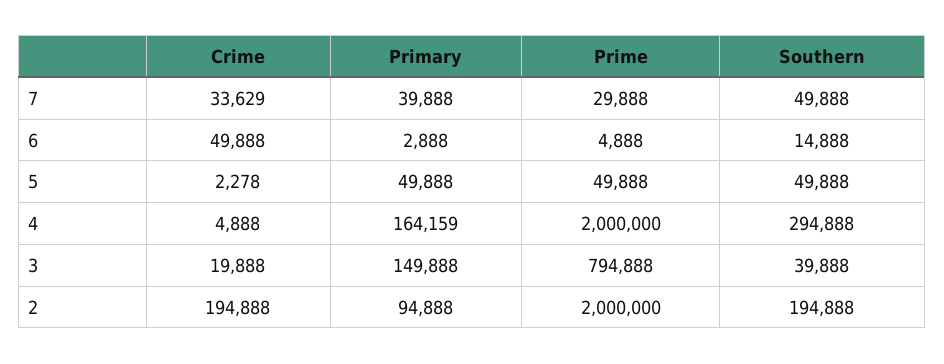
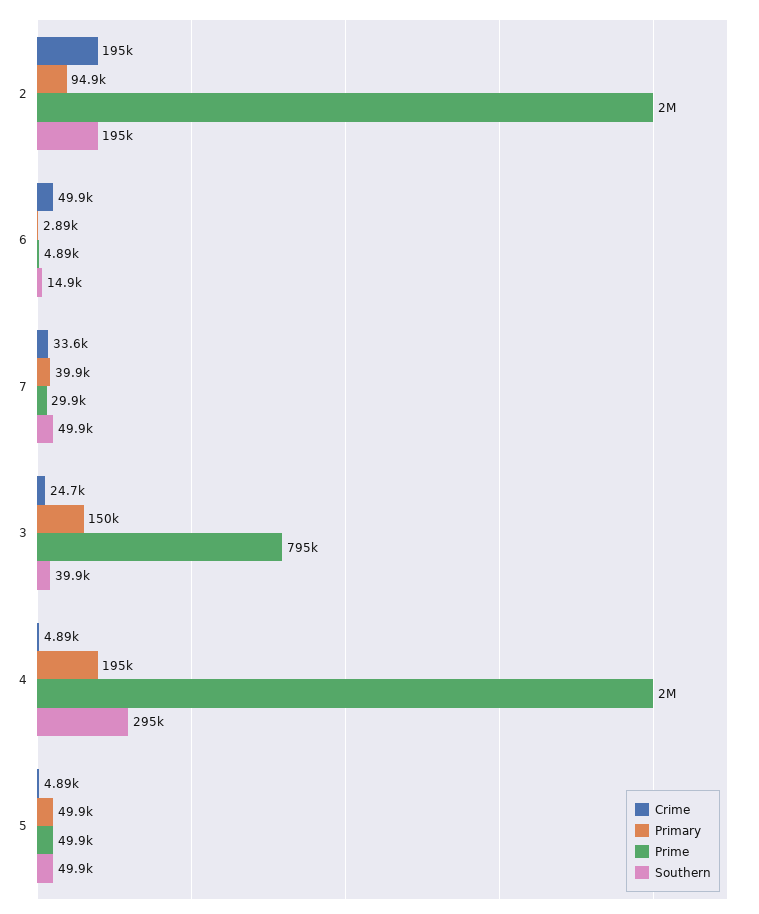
  {
    "Crime": {
      "7": 33629,
      "6": 49888,
-     "5": 2278,
+     "5": 4890,
      "4": 4888,
-     "3": 19888,
+     "3": 24700,
      "2": 194888
    },
    "Primary": {
      "7": 39888,
      "6": 2888,
      "5": 49888,
-     "4": 164159,
+     "4": 195000,
      "3": 149888,
      "2": 94888
    },
    "Prime": {
      "7": 29888,
      "6": 4888,
      "5": 49888,
      "4": 2000000,
      "3": 794888,
      "2": 2000000
    },
    "Southern": {
      "7": 49888,
      "6": 14888,
      "5": 49888,
      "4": 294888,
      "3": 39888,
      "2": 194888
    }
  }

